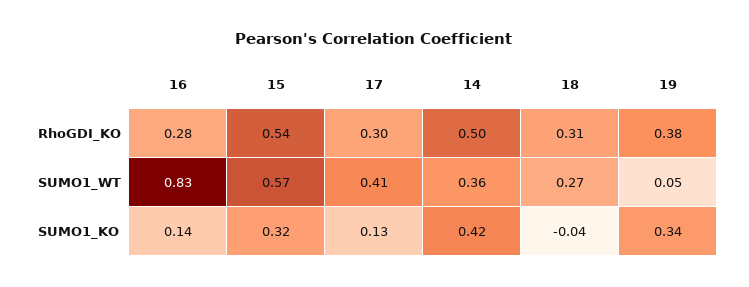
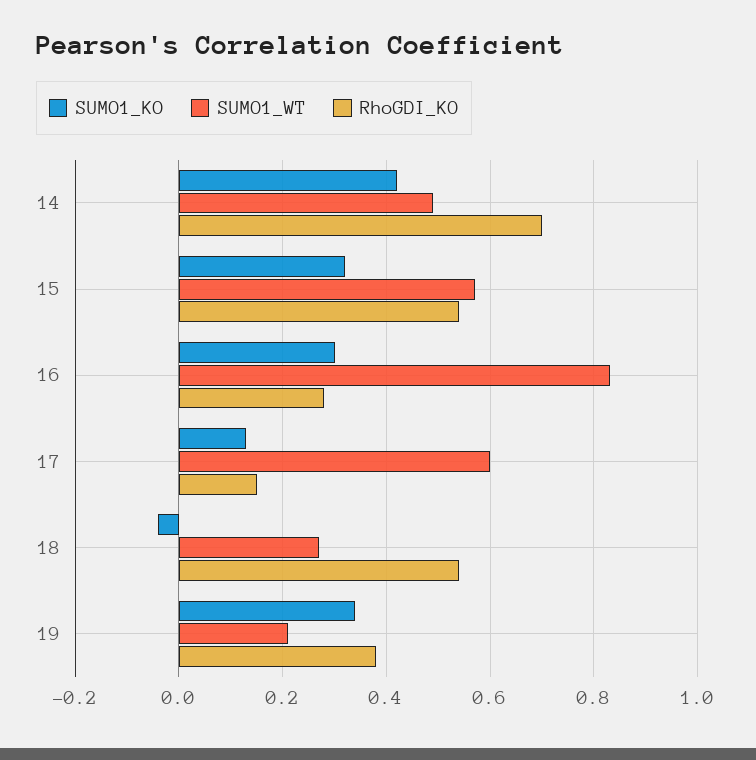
  {
    "RhoGDI_KO": {
      "16": 0.28,
      "15": 0.54,
-     "17": 0.3,
+     "17": 0.15,
-     "14": 0.5,
+     "14": 0.7,
-     "18": 0.31,
+     "18": 0.55,
      "19": 0.38
    },
    "SUMO1_WT": {
      "16": 0.83,
      "15": 0.57,
-     "17": 0.41,
+     "17": 0.6,
-     "14": 0.36,
+     "14": 0.5,
      "18": 0.27,
-     "19": 0.05
+     "19": 0.2
    },
    "SUMO1_KO": {
-     "16": 0.14,
+     "16": 0.3,
      "15": 0.32,
      "17": 0.13,
      "14": 0.42,
      "18": -0.04,
      "19": 0.34
    }
  }

